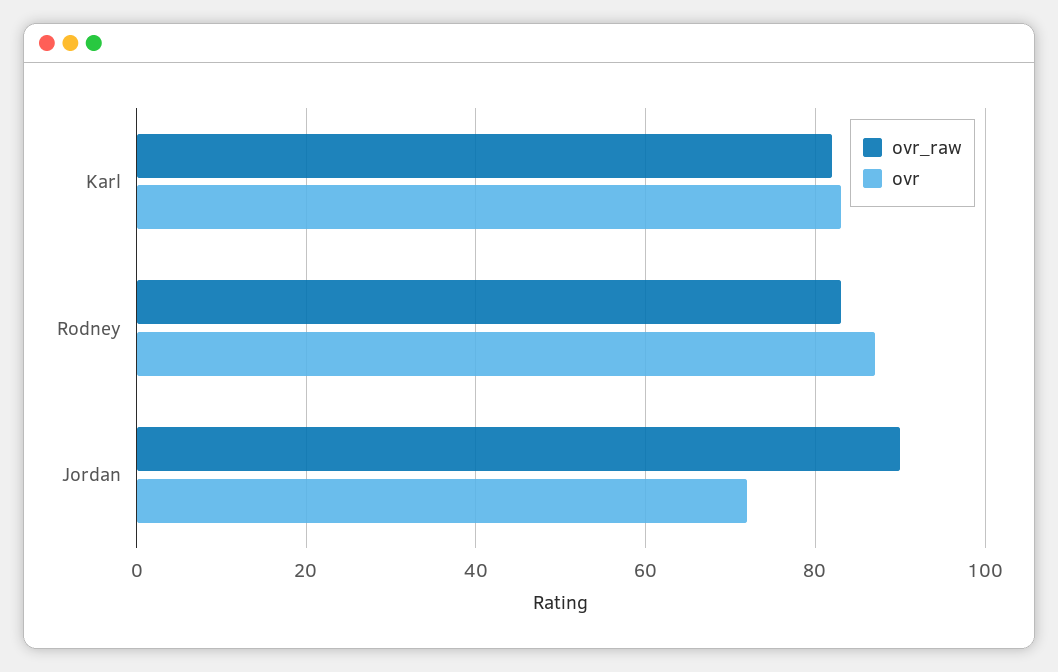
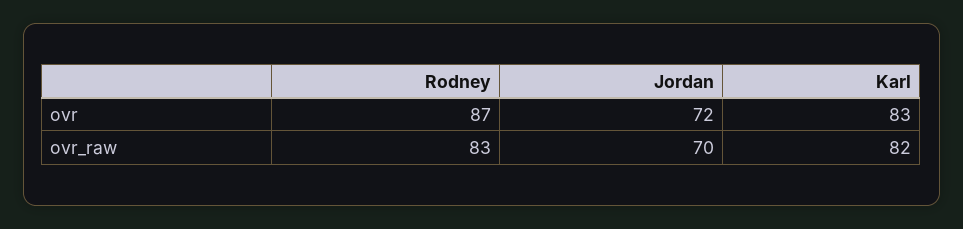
  {
    "ovr_raw": {
      "Karl": 82,
      "Rodney": 83,
-     "Jordan": 90
+     "Jordan": 70
    },
    "ovr": {
      "Karl": 83,
      "Rodney": 87,
      "Jordan": 72
    }
  }

